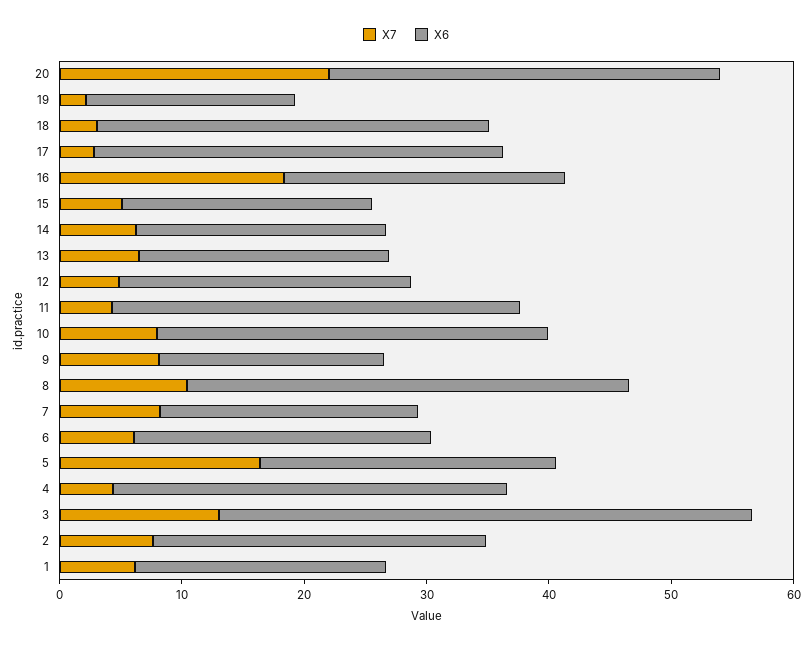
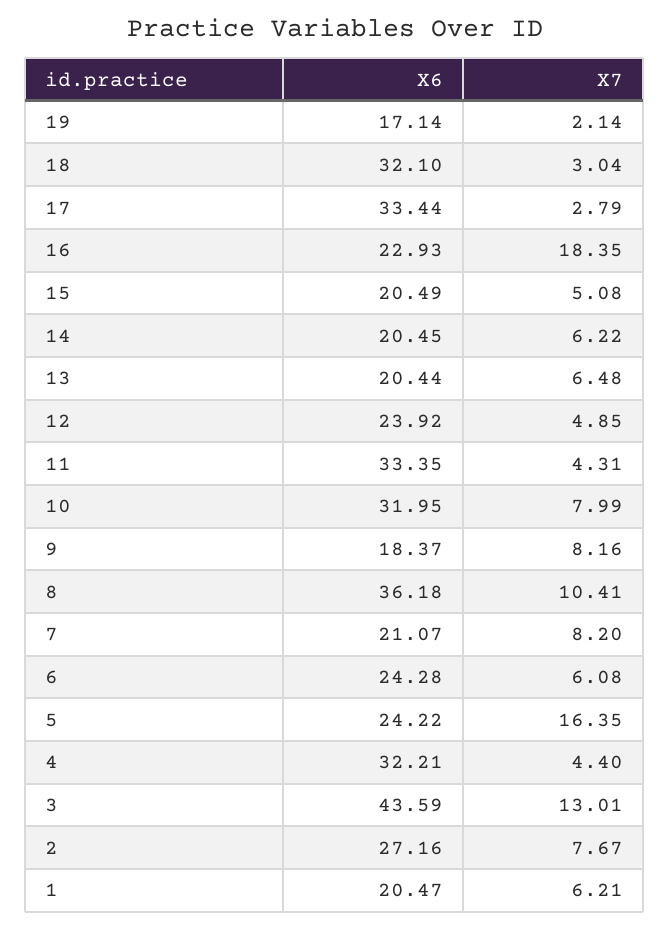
  {
    "X7": {
-     "20": 22,
      "19": 2.14,
      "18": 3.04,
      "17": 2.79,
      "16": 18.35,
      "15": 5.08,
      "14": 6.22,
      "13": 6.48,
      "12": 4.85,
      "11": 4.31,
      "10": 7.99,
      "9": 8.16,
      "8": 10.41,
      "7": 8.2,
      "6": 6.08,
      "5": 16.35,
      "4": 4.4,
      "3": 13.01,
      "2": 7.67,
      "1": 6.21
    },
    "X6": {
-     "20": 32,
      "19": 17.14,
      "18": 32.1,
      "17": 33.44,
      "16": 22.93,
      "15": 20.49,
      "14": 20.45,
      "13": 20.44,
      "12": 23.92,
      "11": 33.35,
      "10": 31.95,
      "9": 18.37,
      "8": 36.18,
      "7": 21.07,
      "6": 24.28,
      "5": 24.22,
      "4": 32.21,
      "3": 43.59,
      "2": 27.16,
      "1": 20.47
    }
  }

